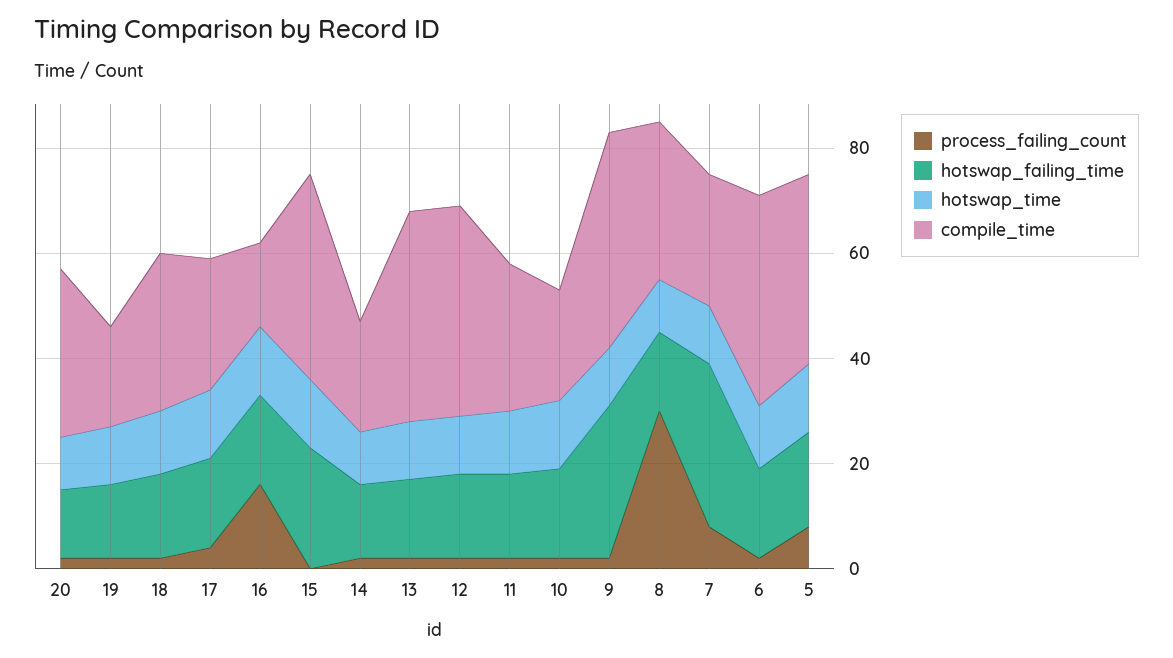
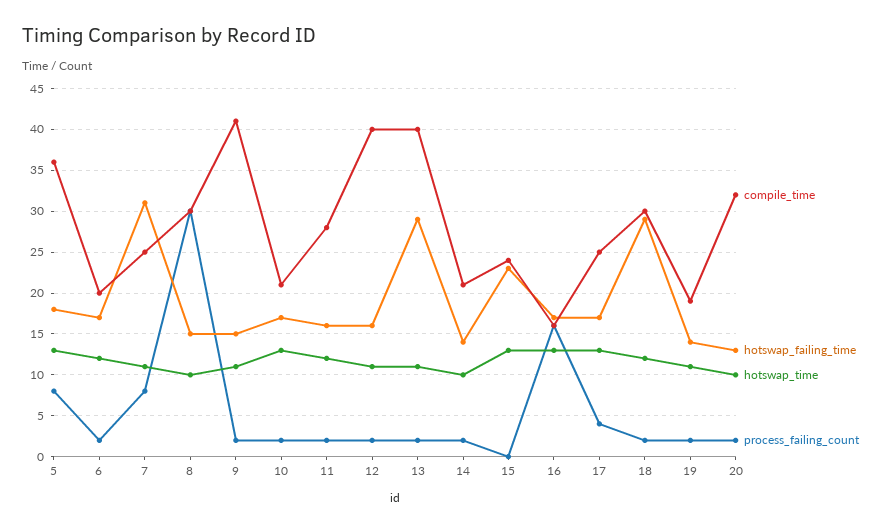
  {
    "process_failing_count": {
      "20": 2,
      "19": 2,
      "18": 2,
      "17": 4,
      "16": 16,
      "15": 0,
      "14": 2,
      "13": 2,
      "12": 2,
      "11": 2,
      "10": 2,
      "9": 2,
      "8": 30,
      "7": 8,
      "6": 2,
      "5": 8
    },
    "hotswap_failing_time": {
      "20": 13,
      "19": 14,
-     "18": 15,
+     "18": 29,
      "17": 17,
      "16": 17,
      "15": 23,
      "14": 14,
-     "13": 15,
+     "13": 29,
      "12": 16,
      "11": 16,
      "10": 17,
-     "9": 30,
+     "9": 15,
      "8": 15,
      "7": 31,
      "6": 17,
      "5": 18
    },
    "hotswap_time": {
      "20": 10,
      "19": 11,
      "18": 12,
      "17": 13,
      "16": 13,
      "15": 13,
      "14": 10,
      "13": 11,
      "12": 11,
      "11": 12,
      "10": 13,
      "9": 11,
      "8": 10,
      "7": 11,
      "6": 12,
      "5": 13
    },
    "compile_time": {
      "20": 32,
      "19": 19,
      "18": 30,
      "17": 25,
      "16": 16,
-     "15": 40,
+     "15": 24,
      "14": 21,
      "13": 40,
      "12": 40,
      "11": 28,
      "10": 21,
      "9": 41,
      "8": 30,
      "7": 25,
-     "6": 40,
+     "6": 20,
      "5": 36
    }
  }

